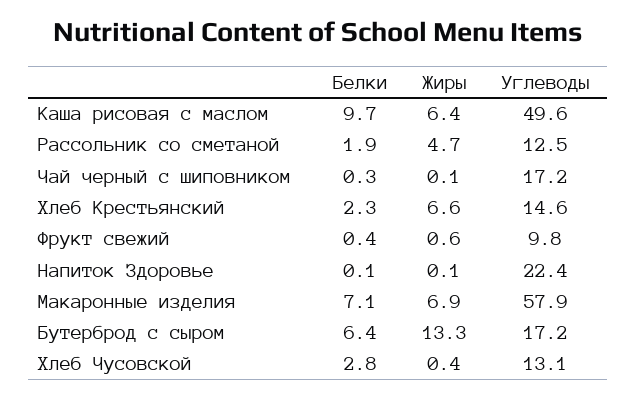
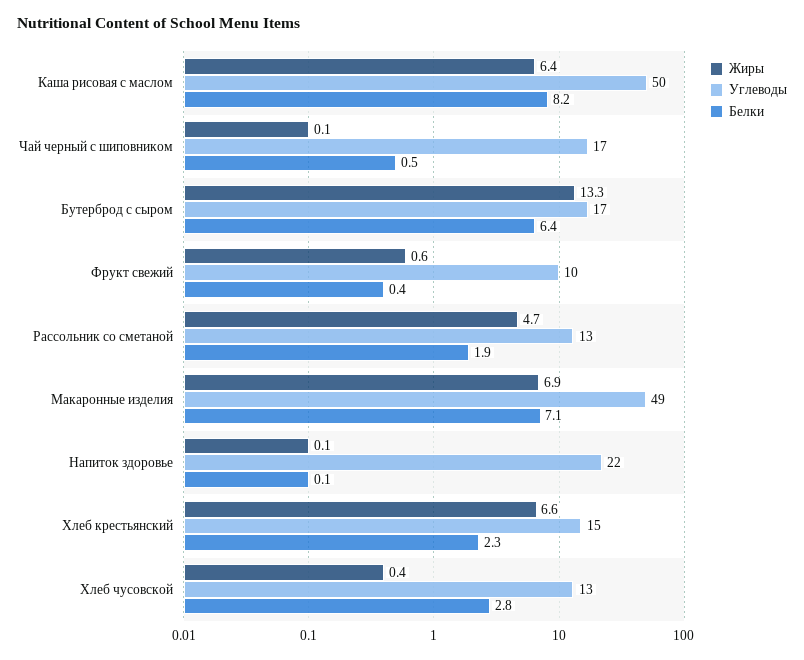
  {
    "Белки": {
-     "Каша рисовая с маслом": 9.7,
+     "Каша рисовая с маслом": 8.2,
      "Рассольник со сметаной": 1.9,
-     "Чай черный с шиповником": 0.3,
+     "Чай черный с шиповником": 0.5,
      "Хлеб Крестьянский": 2.3,
      "Фрукт свежий": 0.4,
      "Напиток Здоровье": 0.1,
      "Макаронные изделия": 7.1,
      "Бутерброд с сыром": 6.4,
      "Хлеб Чусовской": 2.8
    },
    "Жиры": {
      "Каша рисовая с маслом": 6.4,
      "Рассольник со сметаной": 4.7,
      "Чай черный с шиповником": 0.1,
      "Хлеб Крестьянский": 6.6,
      "Фрукт свежий": 0.6,
      "Напиток Здоровье": 0.1,
      "Макаронные изделия": 6.9,
      "Бутерброд с сыром": 13.3,
      "Хлеб Чусовской": 0.4
    },
    "Углеводы": {
      "Каша рисовая с маслом": 49.6,
      "Рассольник со сметаной": 12.5,
      "Чай черный с шиповником": 17.2,
      "Хлеб Крестьянский": 14.6,
      "Фрукт свежий": 9.8,
      "Напиток Здоровье": 22.4,
-     "Макаронные изделия": 57.9,
+     "Макаронные изделия": 49,
      "Бутерброд с сыром": 17.2,
      "Хлеб Чусовской": 13.1
    }
  }

